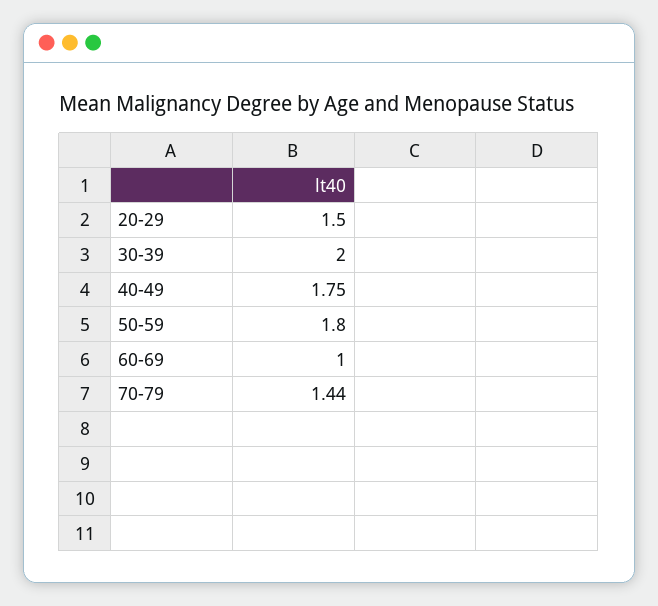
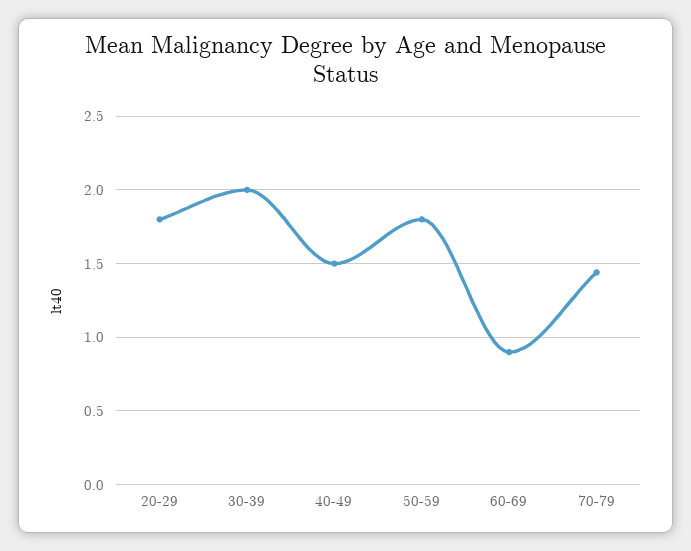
  {
-   "20-29": 1.5,
+   "20-29": 1.8,
    "30-39": 2,
-   "40-49": 1.75,
+   "40-49": 1.5,
    "50-59": 1.8,
-   "60-69": 1,
+   "60-69": 0.9,
    "70-79": 1.44
  }

